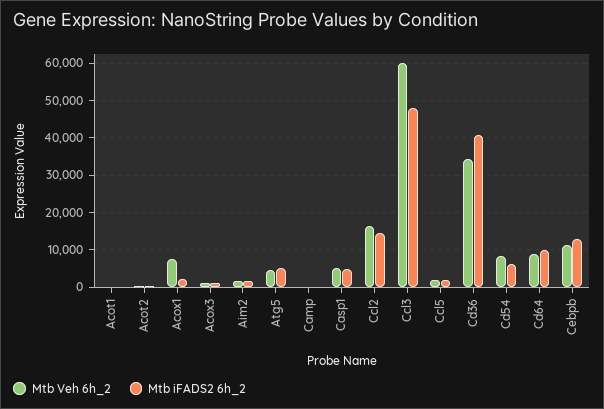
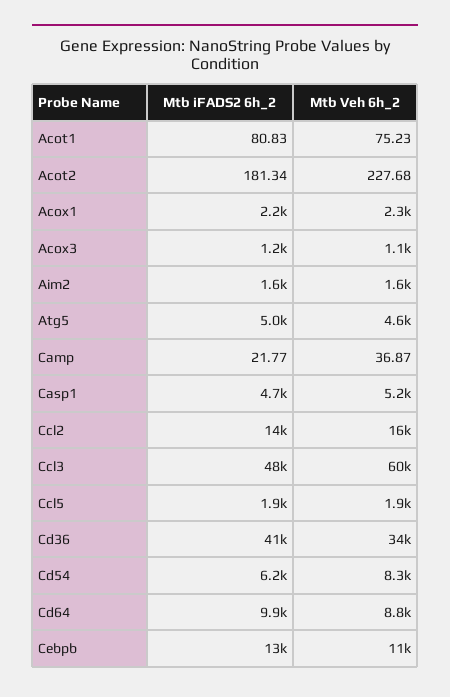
  {
    "Mtb Veh 6h_2": {
      "Acot1": 75.23,
      "Acot2": 227.68,
-     "Acox1": 8000,
+     "Acox1": 2300,
      "Acox3": 1100,
      "Aim2": 1600,
      "Atg5": 4600,
      "Camp": 36.87,
      "Casp1": 5200,
      "Ccl2": 16000,
      "Ccl3": 60000,
      "Ccl5": 1900,
      "Cd36": 34000,
      "Cd54": 8300,
      "Cd64": 8800,
      "Cebpb": 11000
    },
    "Mtb iFADS2 6h_2": {
      "Acot1": 80.83,
      "Acot2": 181.34,
      "Acox1": 2200,
      "Acox3": 1200,
      "Aim2": 1600,
      "Atg5": 5000,
      "Camp": 21.77,
      "Casp1": 4700,
      "Ccl2": 14000,
      "Ccl3": 48000,
      "Ccl5": 1900,
      "Cd36": 41000,
      "Cd54": 6200,
      "Cd64": 9900,
      "Cebpb": 13000
    }
  }

